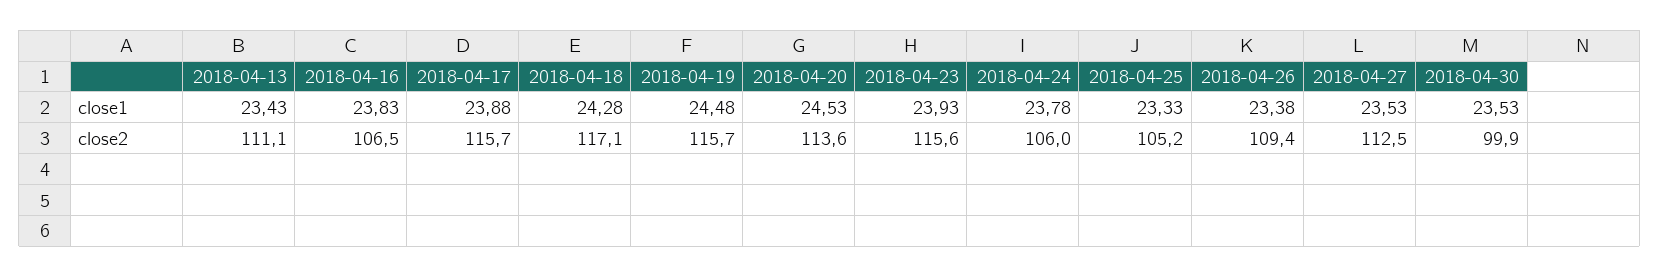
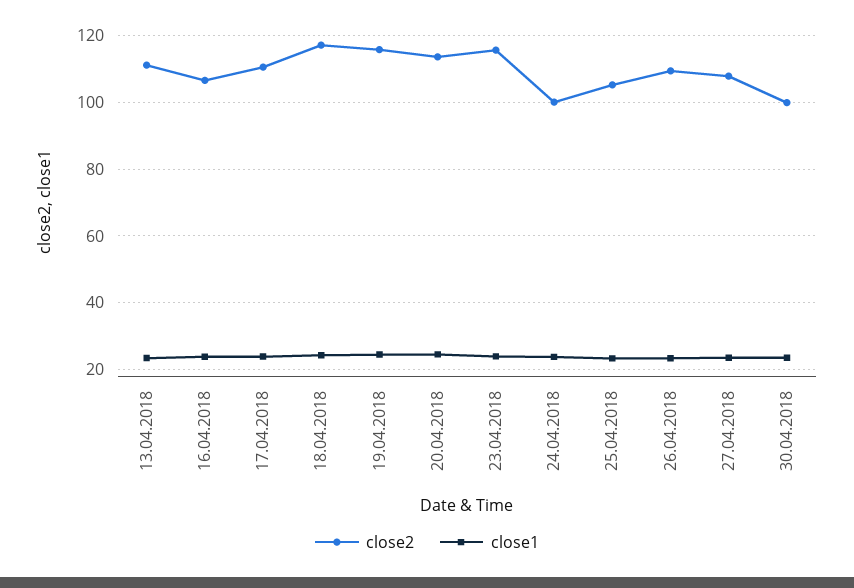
  {
    "close1": {
      "2018-04-13": 23.43,
      "2018-04-16": 23.83,
      "2018-04-17": 23.88,
      "2018-04-18": 24.28,
      "2018-04-19": 24.48,
      "2018-04-20": 24.53,
      "2018-04-23": 23.93,
      "2018-04-24": 23.78,
      "2018-04-25": 23.33,
      "2018-04-26": 23.38,
      "2018-04-27": 23.53,
      "2018-04-30": 23.53
    },
    "close2": {
      "2018-04-13": 111.1,
      "2018-04-16": 106.5,
-     "2018-04-17": 115.7,
+     "2018-04-17": 110,
      "2018-04-18": 117.1,
      "2018-04-19": 115.7,
      "2018-04-20": 113.6,
      "2018-04-23": 115.6,
-     "2018-04-24": 106,
+     "2018-04-24": 100,
      "2018-04-25": 105.2,
      "2018-04-26": 109.4,
-     "2018-04-27": 112.5,
+     "2018-04-27": 108,
      "2018-04-30": 99.9
    }
  }

